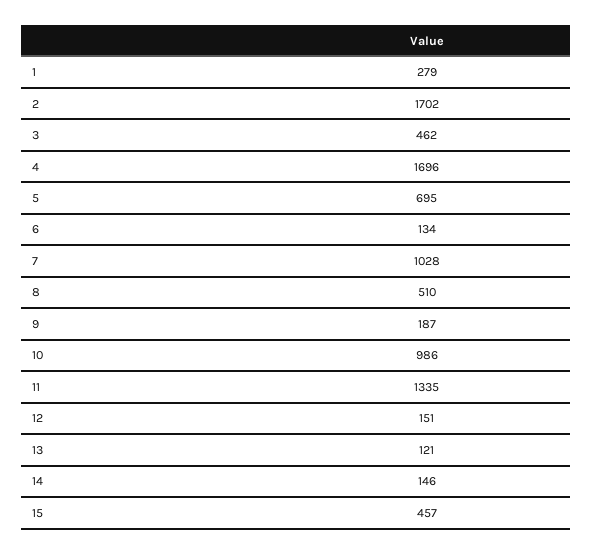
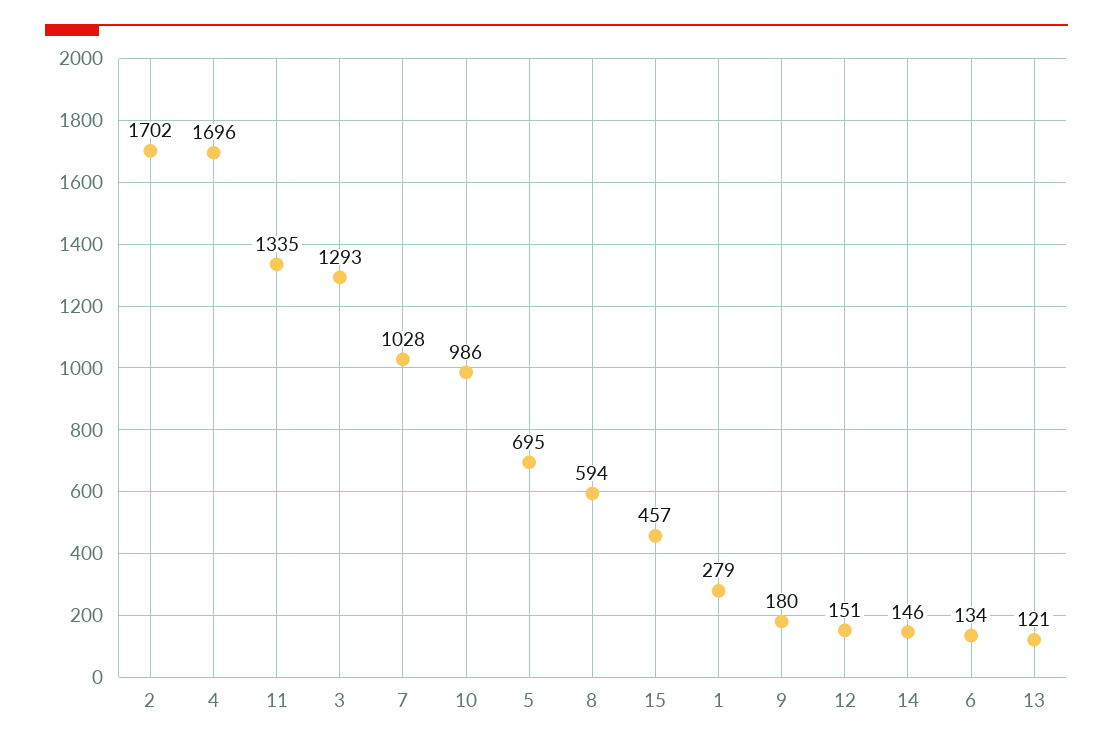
  {
    "1": 279,
    "2": 1702,
-   "3": 462,
+   "3": 1293,
    "4": 1696,
    "5": 695,
    "6": 134,
    "7": 1028,
-   "8": 510,
+   "8": 594,
-   "9": 187,
+   "9": 180,
    "10": 986,
    "11": 1335,
    "12": 151,
    "13": 121,
    "14": 146,
    "15": 457
  }

